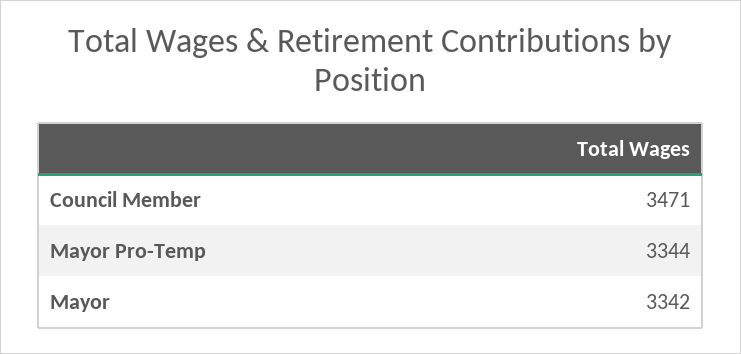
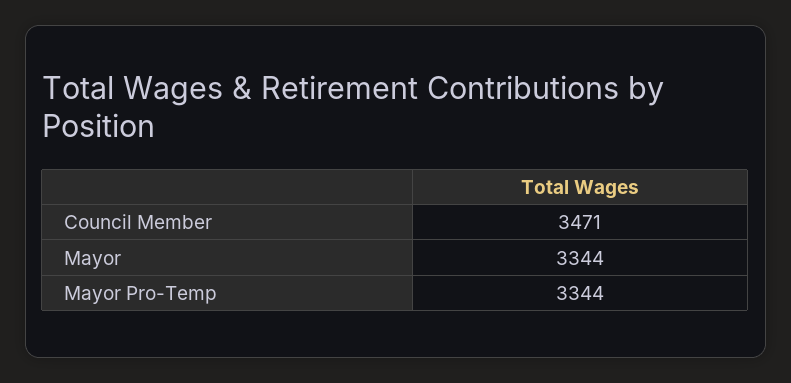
  {
    "Council Member": 3471,
    "Mayor Pro-Temp": 3344,
-   "Mayor": 3342
+   "Mayor": 3344
  }

